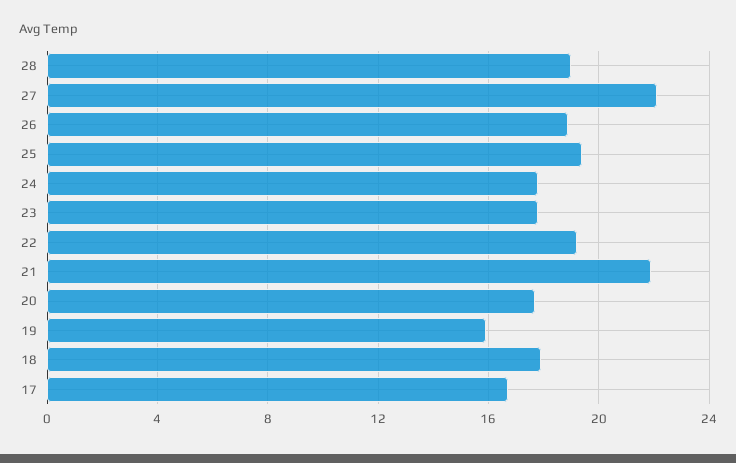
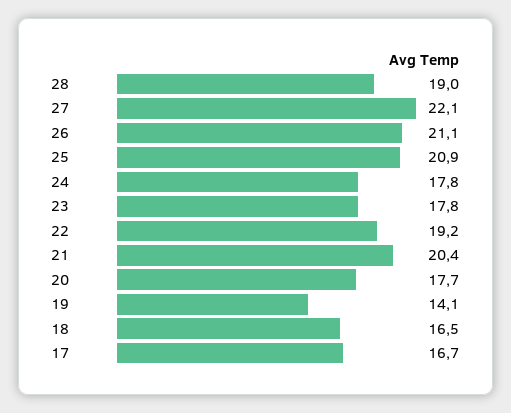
  {
    "28": 19,
    "27": 22.1,
-   "26": 19,
+   "26": 21.1,
-   "25": 19.5,
+   "25": 20.9,
    "24": 17.8,
    "23": 17.8,
    "22": 19.2,
-   "21": 22,
+   "21": 20.4,
    "20": 17.7,
-   "19": 16,
+   "19": 14.1,
-   "18": 18,
+   "18": 16.5,
    "17": 16.7
  }

